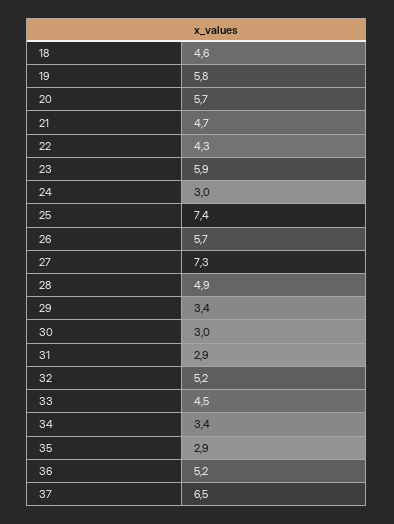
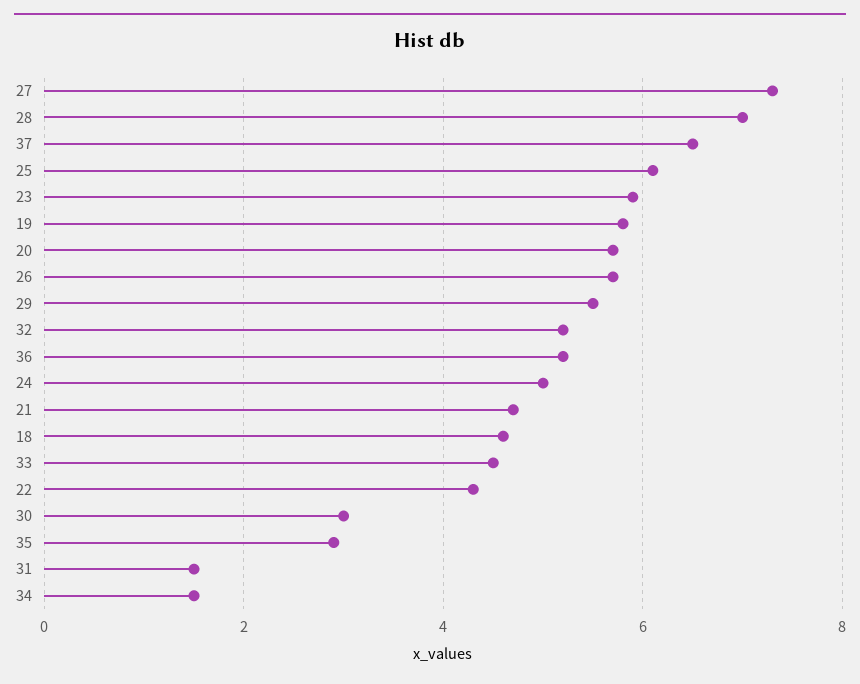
  {
    "18": 4.6,
    "19": 5.8,
    "20": 5.7,
    "21": 4.7,
    "22": 4.3,
    "23": 5.9,
-   "24": 3,
+   "24": 5,
-   "25": 7.4,
+   "25": 6,
    "26": 5.7,
    "27": 7.3,
-   "28": 4.9,
+   "28": 7,
-   "29": 3.4,
+   "29": 5.5,
    "30": 3,
-   "31": 2.9,
+   "31": 1.5,
    "32": 5.2,
    "33": 4.5,
-   "34": 3.4,
+   "34": 1.5,
    "35": 2.9,
    "36": 5.2,
    "37": 6.5
  }

